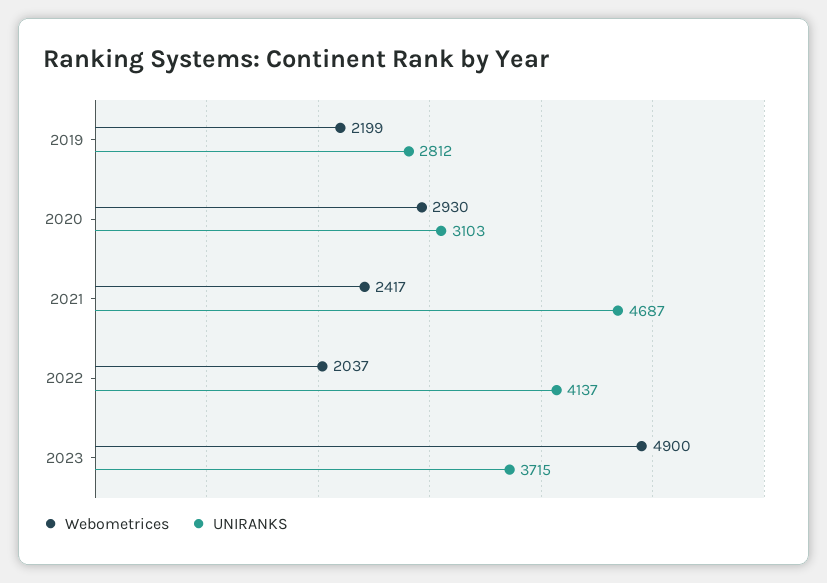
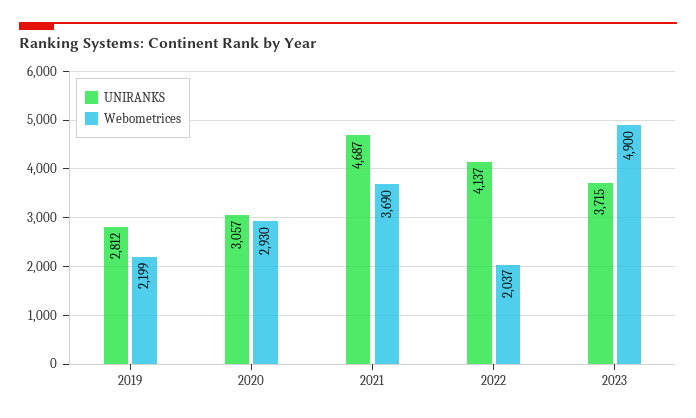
  {
    "Webometrices": {
      "2019": 2199,
      "2020": 2930,
-     "2021": 2417,
+     "2021": 3690,
      "2022": 2037,
      "2023": 4900
    },
    "UNIRANKS": {
      "2019": 2812,
-     "2020": 3103,
+     "2020": 3057,
      "2021": 4687,
      "2022": 4137,
      "2023": 3715
    }
  }

